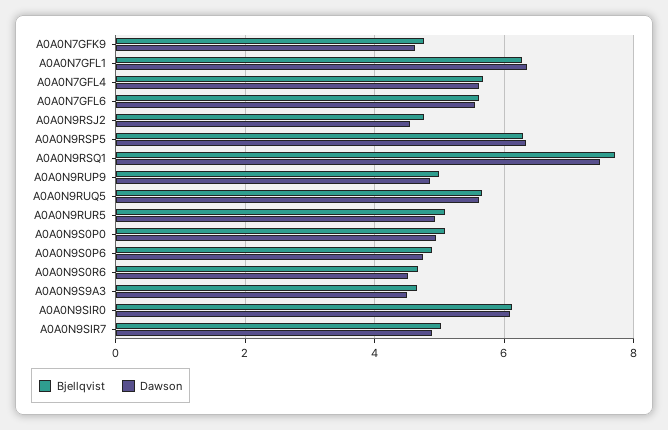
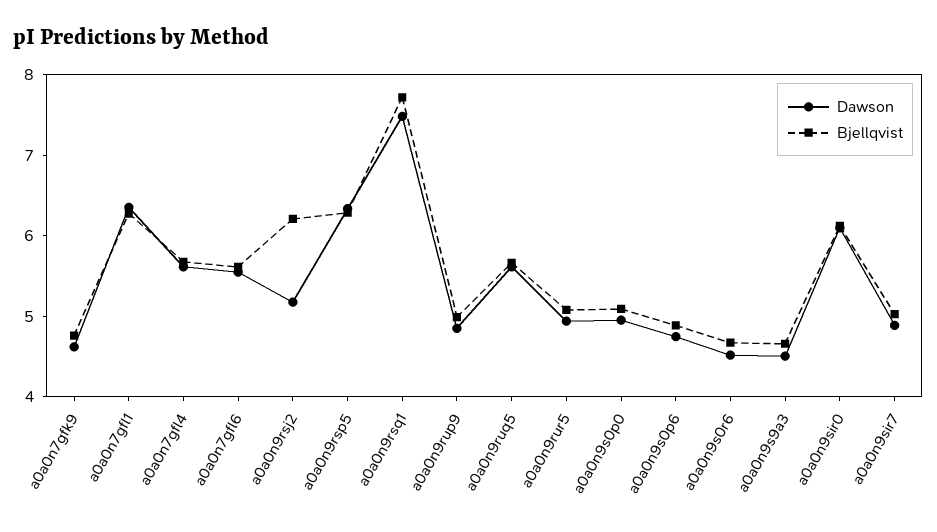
  {
    "Bjellqvist": {
      "A0A0N7GFK9": 4.8,
      "A0A0N7GFL1": 6.2,
      "A0A0N7GFL4": 5.6,
      "A0A0N7GFL6": 5.6,
-     "A0A0N9RSJ2": 4.8,
+     "A0A0N9RSJ2": 6.2,
      "A0A0N9RSP5": 6.2,
      "A0A0N9RSQ1": 7.8,
      "A0A0N9RUP9": 5,
      "A0A0N9RUQ5": 5.6,
      "A0A0N9RUR5": 5,
      "A0A0N9S0P0": 5,
      "A0A0N9S0P6": 4.8,
      "A0A0N9S0R6": 4.6,
      "A0A0N9S9A3": 4.6,
      "A0A0N9SIR0": 6.2,
      "A0A0N9SIR7": 5
    },
    "Dawson": {
      "A0A0N7GFK9": 4.6,
      "A0A0N7GFL1": 6.4,
      "A0A0N7GFL4": 5.6,
      "A0A0N7GFL6": 5.6,
-     "A0A0N9RSJ2": 4.6,
+     "A0A0N9RSJ2": 5.2,
      "A0A0N9RSP5": 6.4,
      "A0A0N9RSQ1": 7.4,
      "A0A0N9RUP9": 4.8,
      "A0A0N9RUQ5": 5.6,
      "A0A0N9RUR5": 5,
      "A0A0N9S0P0": 5,
      "A0A0N9S0P6": 4.8,
      "A0A0N9S0R6": 4.6,
      "A0A0N9S9A3": 4.6,
      "A0A0N9SIR0": 6,
      "A0A0N9SIR7": 4.8
    }
  }

